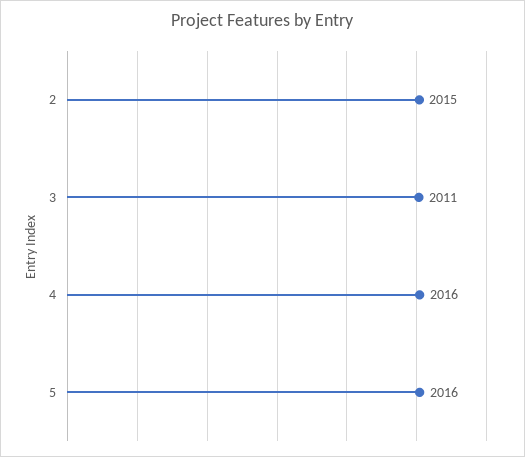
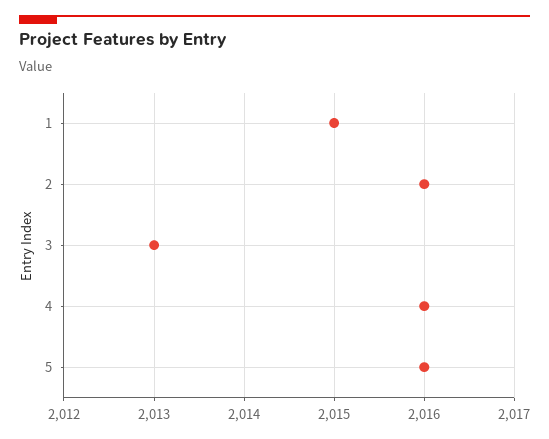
  {
-   "2": 2015,
+   "2": 2016,
-   "3": 2011,
+   "3": 2013,
    "4": 2016,
-   "5": 2016
+   "5": 2016,
+   "1": 2015
  }

